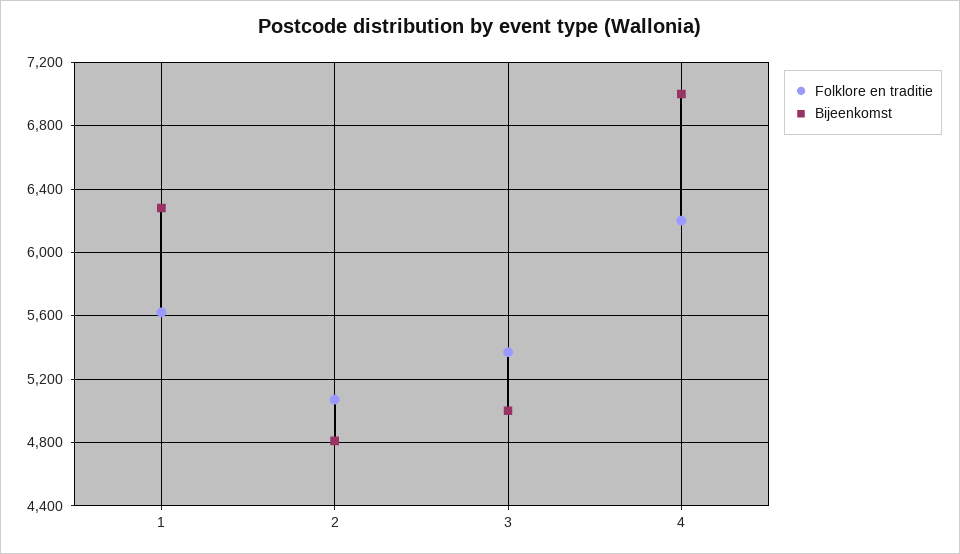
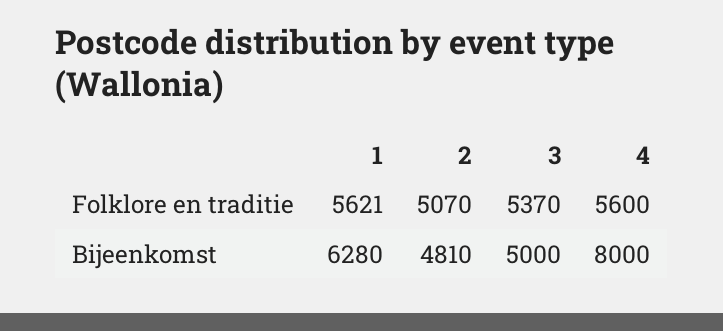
  {
    "Folklore en traditie": {
      "1": 5621,
      "2": 5070,
      "3": 5370,
-     "4": 6200
+     "4": 5600
    },
    "Bijeenkomst": {
      "1": 6280,
      "2": 4810,
      "3": 5000,
-     "4": 7000
+     "4": 8000
    }
  }

